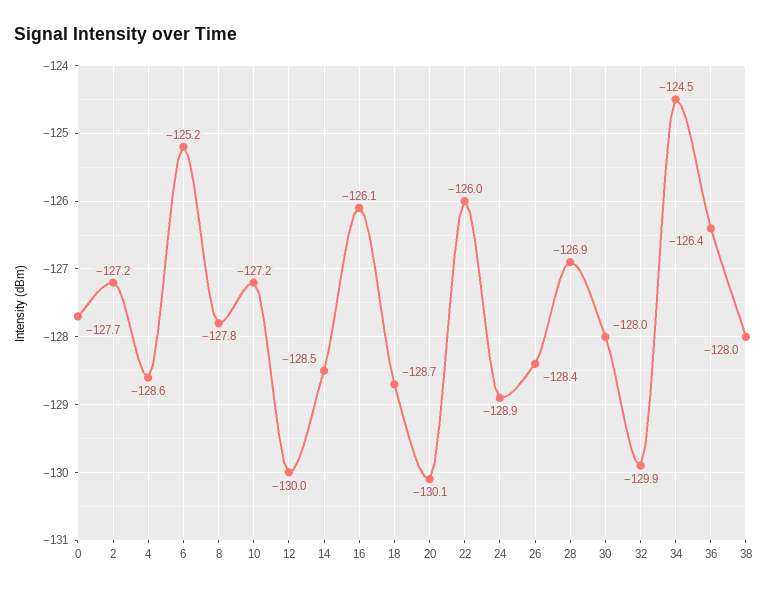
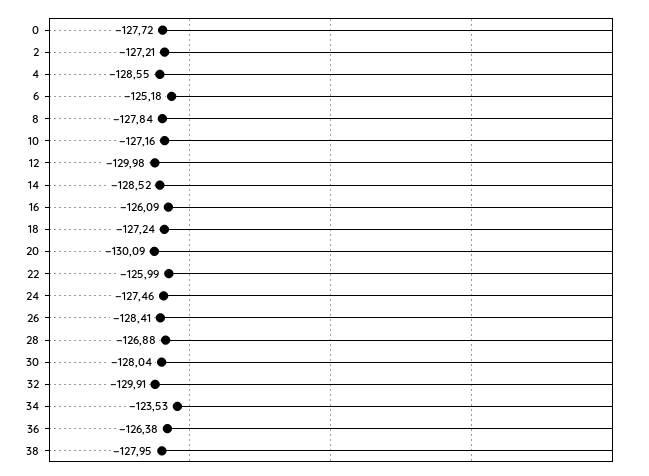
  {
    "0": -127.72,
    "2": -127.21,
    "4": -128.55,
    "6": -125.18,
    "8": -127.84,
    "10": -127.16,
    "12": -129.98,
    "14": -128.52,
    "16": -126.09,
-   "18": -128.7,
+   "18": -127.24,
    "20": -130.09,
    "22": -125.99,
-   "24": -128.9,
+   "24": -127.46,
    "26": -128.41,
    "28": -126.88,
    "30": -128.04,
    "32": -129.91,
-   "34": -124.5,
+   "34": -123.53,
    "36": -126.38,
    "38": -127.95
  }

